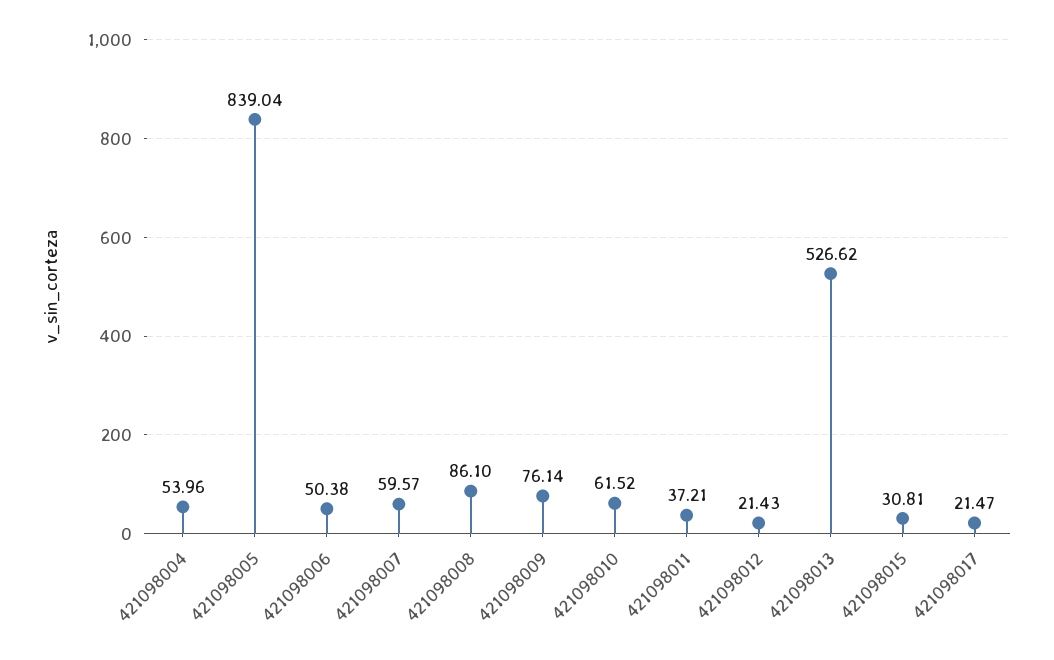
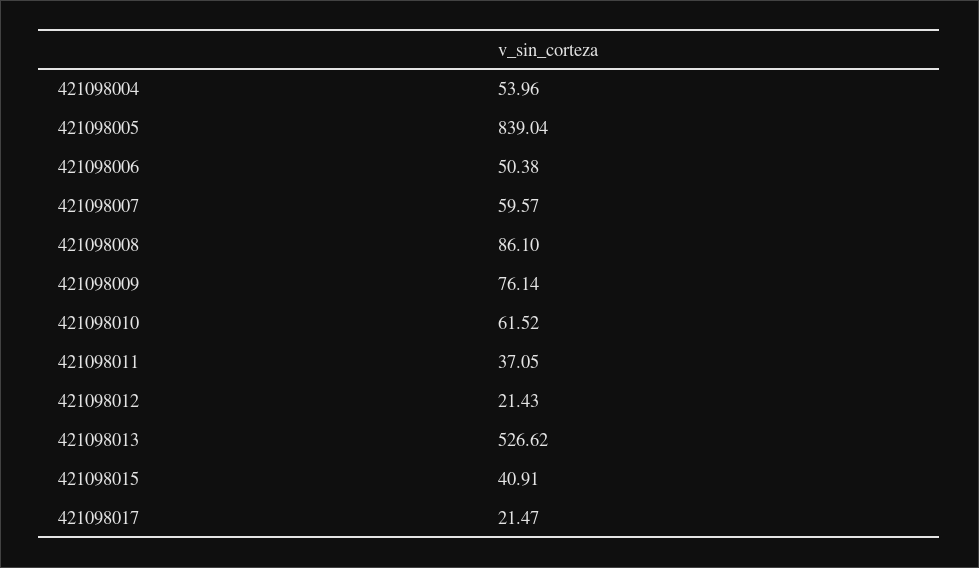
  {
    "421098004": 53.96,
    "421098005": 839.04,
    "421098006": 50.38,
    "421098007": 59.57,
    "421098008": 86.1,
    "421098009": 76.14,
    "421098010": 61.52,
-   "421098011": 37.21,
+   "421098011": 37.05,
    "421098012": 21.43,
    "421098013": 526.62,
-   "421098015": 30.81,
+   "421098015": 40.91,
    "421098017": 21.47
  }

